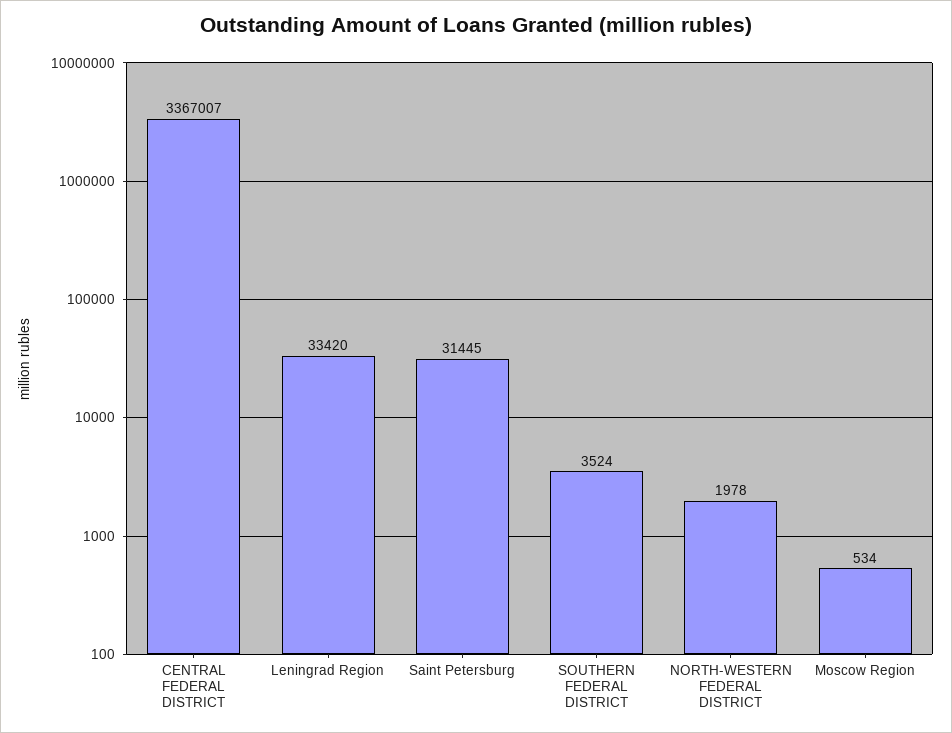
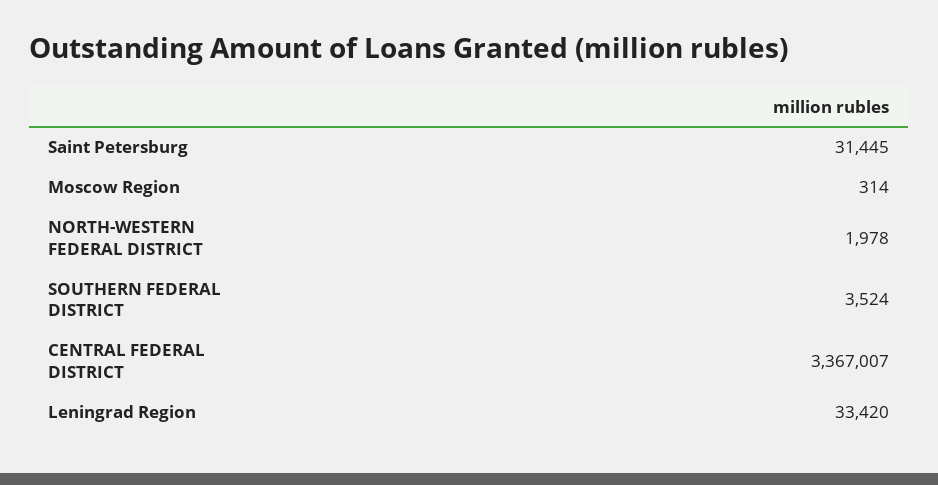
  {
    "CENTRAL FEDERAL DISTRICT": 3367007,
    "Leningrad Region": 33420,
    "Saint Petersburg": 31445,
    "SOUTHERN FEDERAL DISTRICT": 3524,
    "NORTH-WESTERN FEDERAL DISTRICT": 1978,
-   "Moscow Region": 534
+   "Moscow Region": 314
  }

